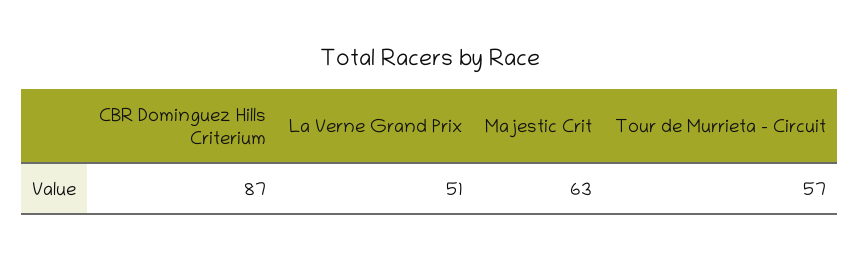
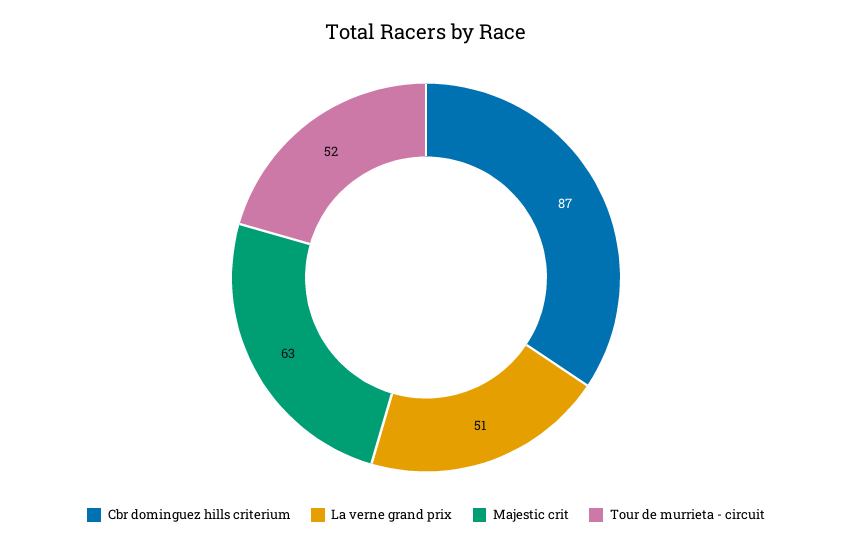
  {
    "CBR Dominguez Hills Criterium": 87,
    "La Verne Grand Prix": 51,
    "Majestic Crit": 63,
-   "Tour de Murrieta - Circuit": 57
+   "Tour de Murrieta - Circuit": 52
  }

